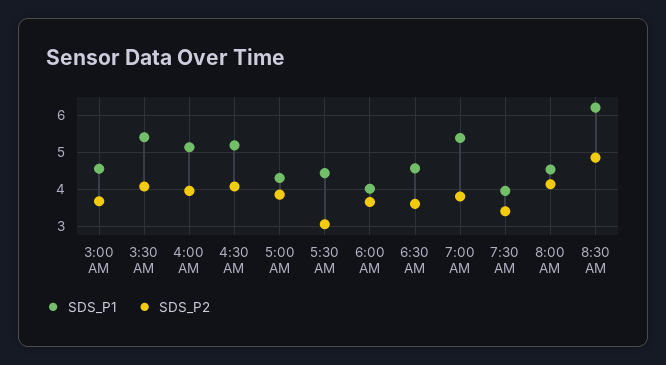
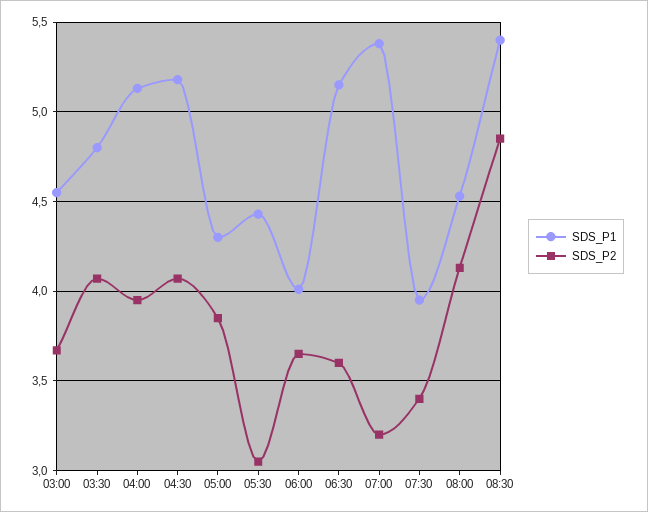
  {
    "SDS_P1": {
      "3:00 AM": 4.55,
-     "3:30 AM": 5.4,
+     "3:30 AM": 4.8,
      "4:00 AM": 5.15,
      "4:30 AM": 5.2,
      "5:00 AM": 4.3,
      "5:30 AM": 4.45,
      "6:00 AM": 4,
-     "6:30 AM": 4.6,
+     "6:30 AM": 5.15,
      "7:00 AM": 5.4,
      "7:30 AM": 3.95,
      "8:00 AM": 4.55,
-     "8:30 AM": 6.2
+     "8:30 AM": 5.4
    },
    "SDS_P2": {
      "3:00 AM": 3.65,
      "3:30 AM": 4.05,
      "4:00 AM": 3.95,
      "4:30 AM": 4.05,
      "5:00 AM": 3.85,
      "5:30 AM": 3.05,
      "6:00 AM": 3.65,
      "6:30 AM": 3.6,
-     "7:00 AM": 3.8,
+     "7:00 AM": 3.2,
      "7:30 AM": 3.4,
      "8:00 AM": 4.15,
      "8:30 AM": 4.85
    }
  }

